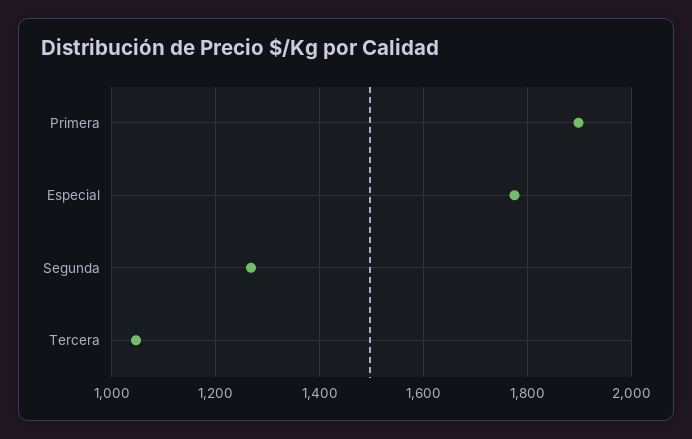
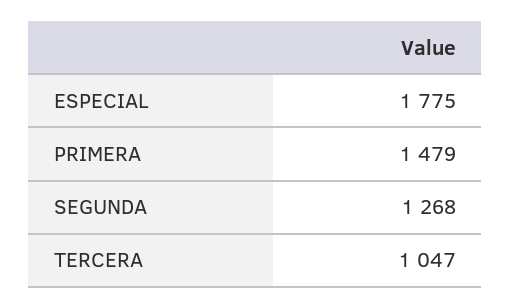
  {
-   "Primera": 1900,
+   "Primera": 1479,
    "Especial": 1775,
    "Segunda": 1268,
    "Tercera": 1047
  }

